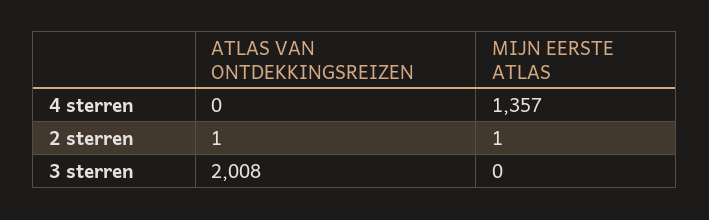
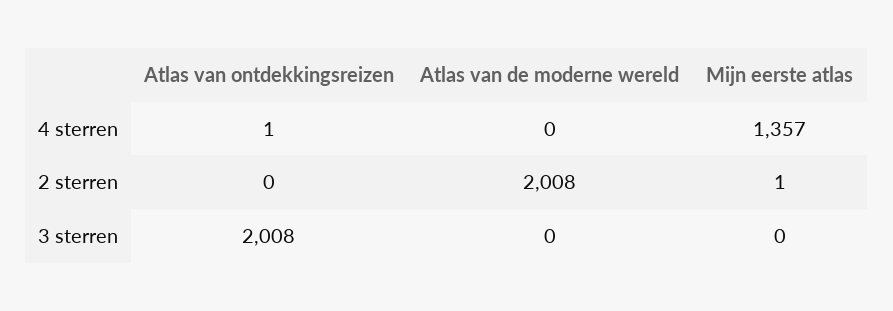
  {
    "ATLAS VAN ONTDEKKINGSREIZEN": {
-     "4 sterren": 0,
+     "4 sterren": 1,
-     "2 sterren": 1,
+     "2 sterren": 0,
      "3 sterren": 2008
    },
    "MIJN EERSTE ATLAS": {
      "4 sterren": 1357,
      "2 sterren": 1,
      "3 sterren": 0
-   }
+   },
+   "Atlas van de moderne wereld": {
+     "4 sterren": 0,
+     "2 sterren": 2008,
+     "3 sterren": 0
+   }
  }

